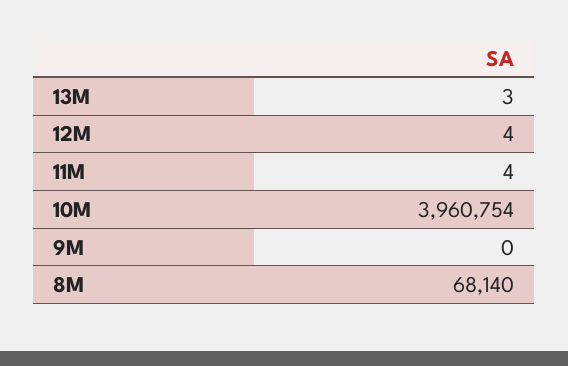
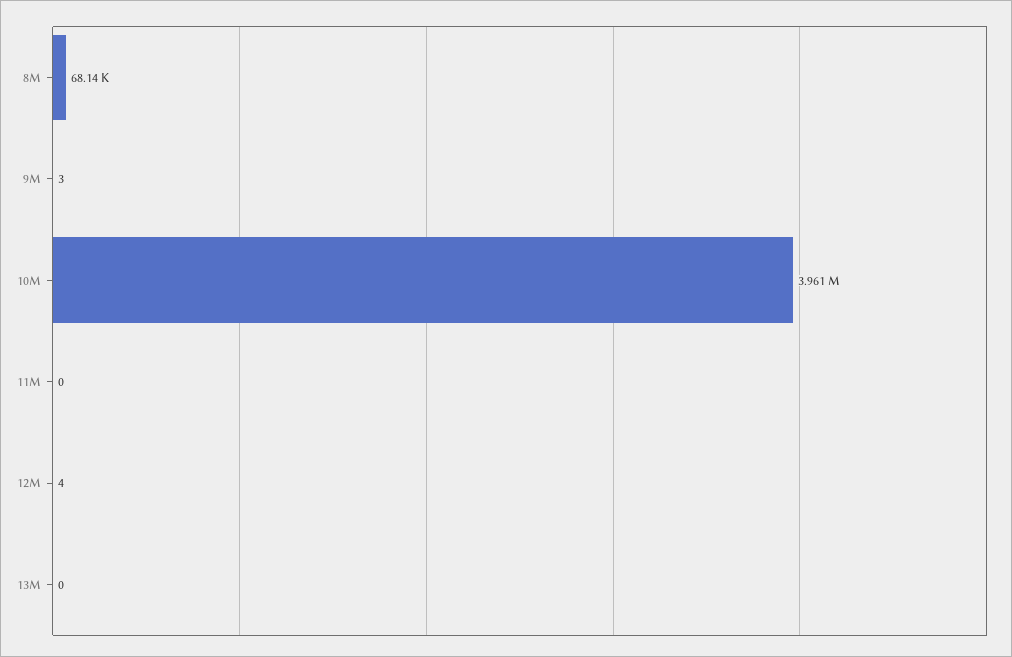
  {
-   "13M": 3,
+   "13M": 0,
    "12M": 4,
-   "11M": 4,
+   "11M": 0,
    "10M": 3960754,
-   "9M": 0,
+   "9M": 3,
    "8M": 68140
  }

